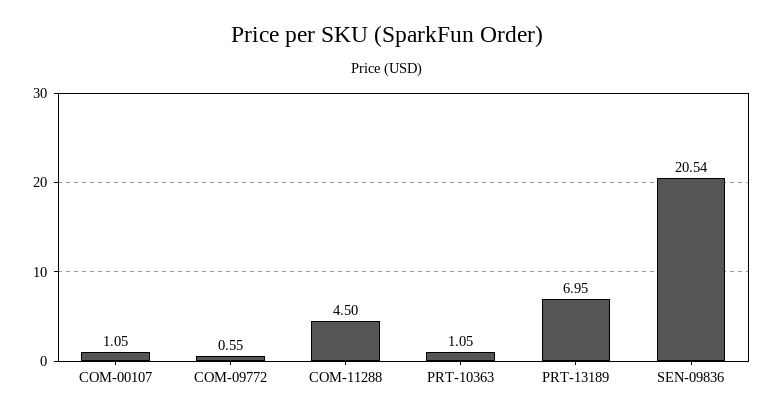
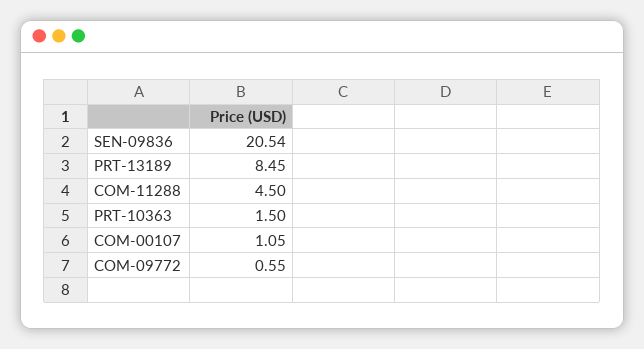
  {
    "COM-00107": 1.05,
    "COM-09772": 0.55,
    "COM-11288": 4.5,
-   "PRT-10363": 1.05,
+   "PRT-10363": 1.5,
-   "PRT-13189": 6.95,
+   "PRT-13189": 8.45,
    "SEN-09836": 20.54
  }

